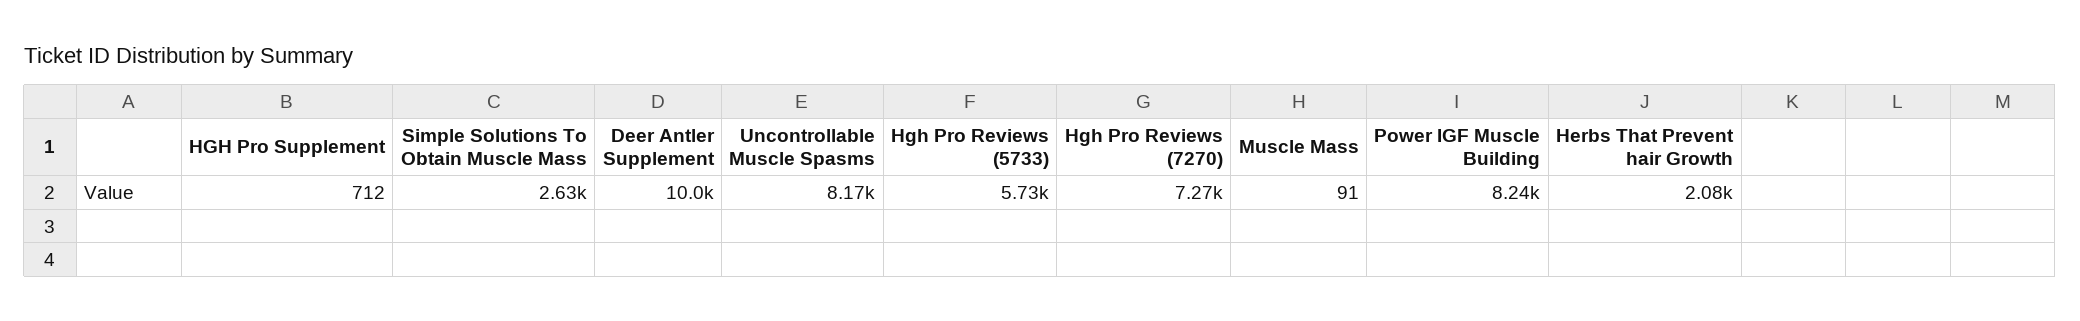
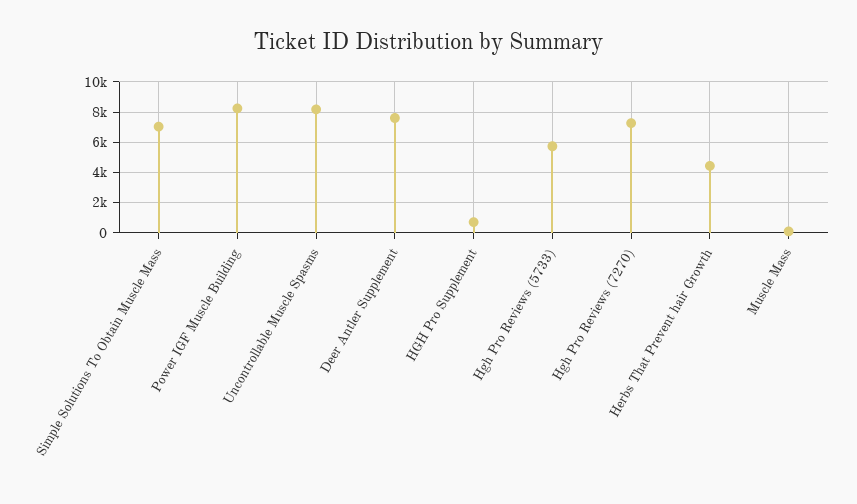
  {
    "HGH Pro Supplement": 712,
-   "Simple Solutions To Obtain Muscle Mass": 2630,
+   "Simple Solutions To Obtain Muscle Mass": 7000,
-   "Deer Antler Supplement": 10000,
+   "Deer Antler Supplement": 7500,
    "Uncontrollable Muscle Spasms": 8170,
    "Hgh Pro Reviews (5733)": 5730,
    "Hgh Pro Reviews (7270)": 7270,
    "Muscle Mass": 91,
    "Power IGF Muscle Building": 8240,
-   "Herbs That Prevent hair Growth": 2080
+   "Herbs That Prevent hair Growth": 4500
  }

